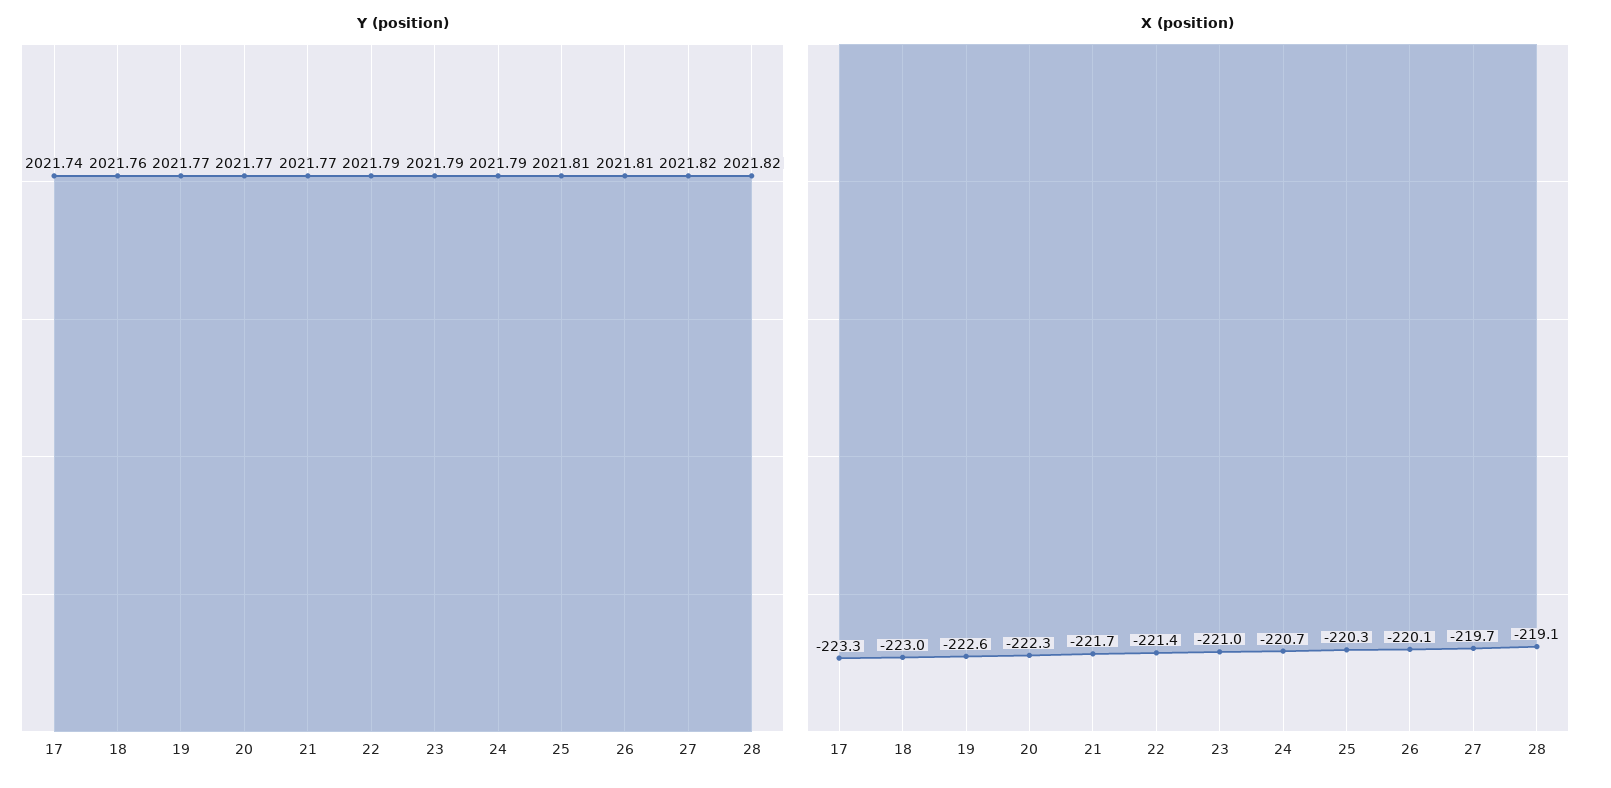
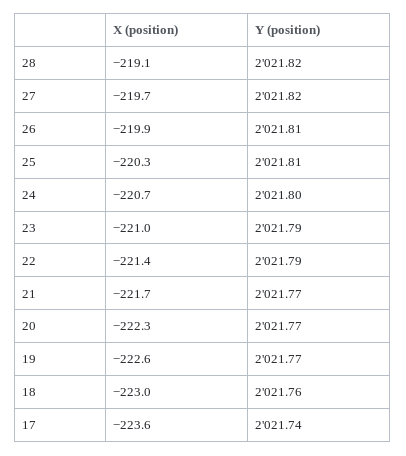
  {
    "Y (position)": {
      "17": 2021.74,
      "18": 2021.76,
      "19": 2021.77,
      "20": 2021.77,
      "21": 2021.77,
      "22": 2021.79,
      "23": 2021.79,
-     "24": 2021.79,
+     "24": 2021.8,
      "25": 2021.81,
      "26": 2021.81,
      "27": 2021.82,
      "28": 2021.82
    },
    "X (position)": {
-     "17": -223.3,
+     "17": -223.6,
      "18": -223,
      "19": -222.6,
      "20": -222.3,
      "21": -221.7,
      "22": -221.4,
      "23": -221,
      "24": -220.7,
      "25": -220.3,
-     "26": -220.1,
+     "26": -219.9,
      "27": -219.7,
      "28": -219.1
    }
  }

